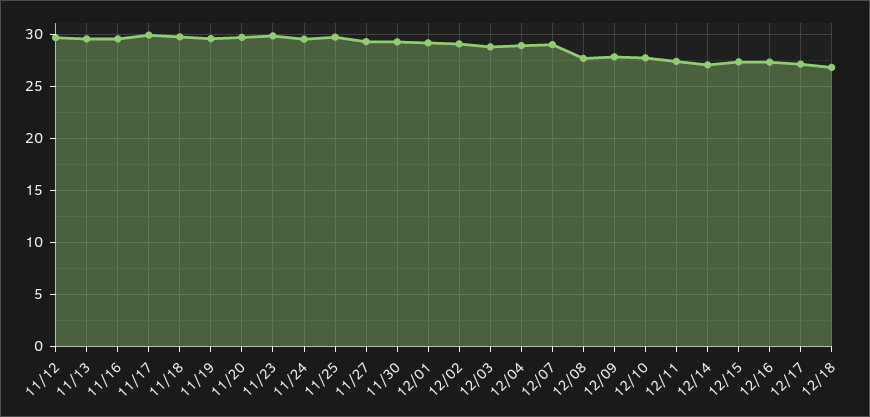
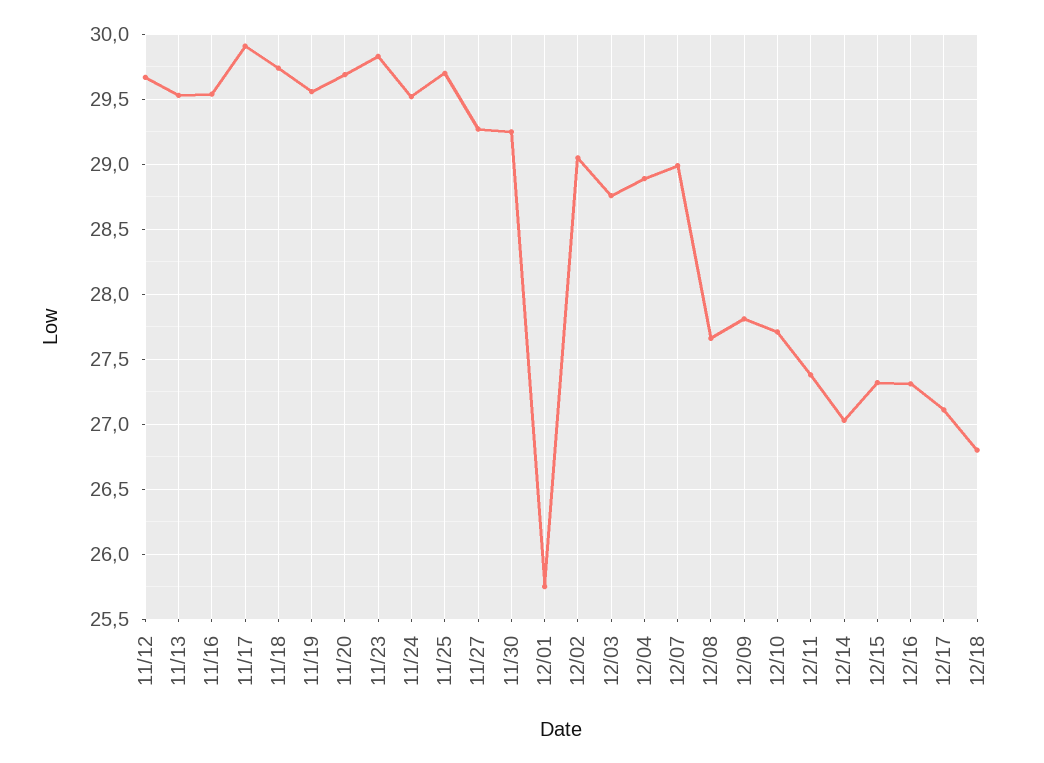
  {
    "11/12": 29.65,
    "11/13": 29.55,
    "11/16": 29.55,
    "11/17": 29.9,
    "11/18": 29.75,
    "11/19": 29.55,
    "11/20": 29.7,
    "11/23": 29.85,
    "11/24": 29.5,
    "11/25": 29.7,
    "11/27": 29.25,
    "11/30": 29.25,
-   "12/01": 29,
+   "12/01": 25.75,
    "12/02": 29.05,
    "12/03": 28.75,
    "12/04": 28.9,
    "12/07": 29,
    "12/08": 27.65,
    "12/09": 27.8,
    "12/10": 27.7,
    "12/11": 27.4,
    "12/14": 27.05,
    "12/15": 27.3,
    "12/16": 27.3,
    "12/17": 27.1,
    "12/18": 26.8
  }

